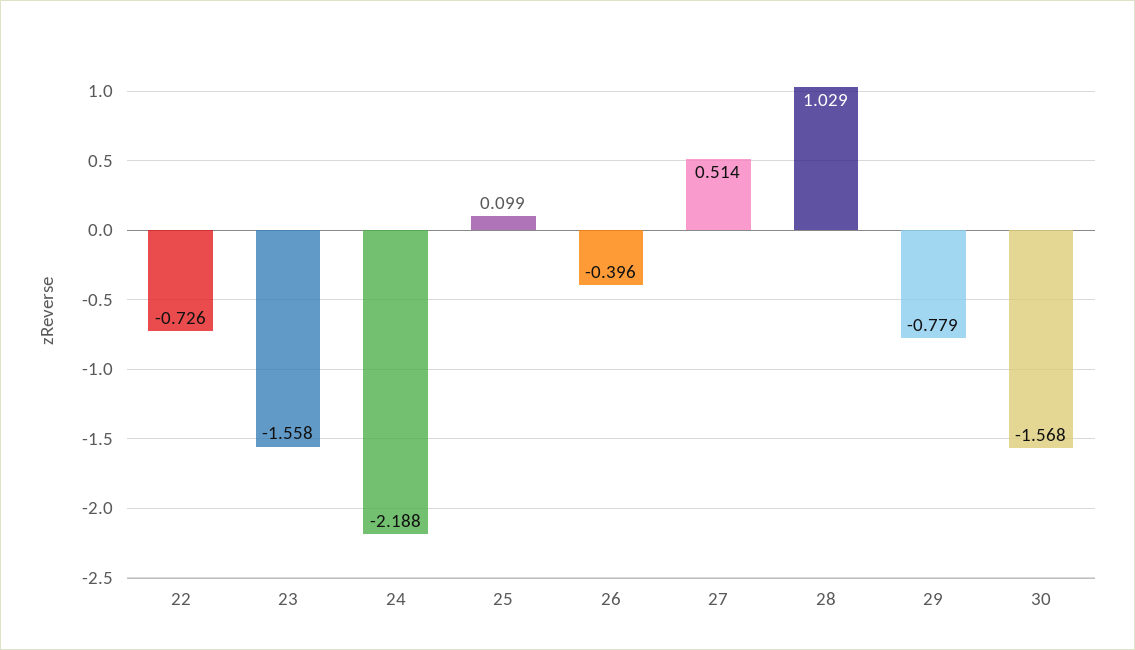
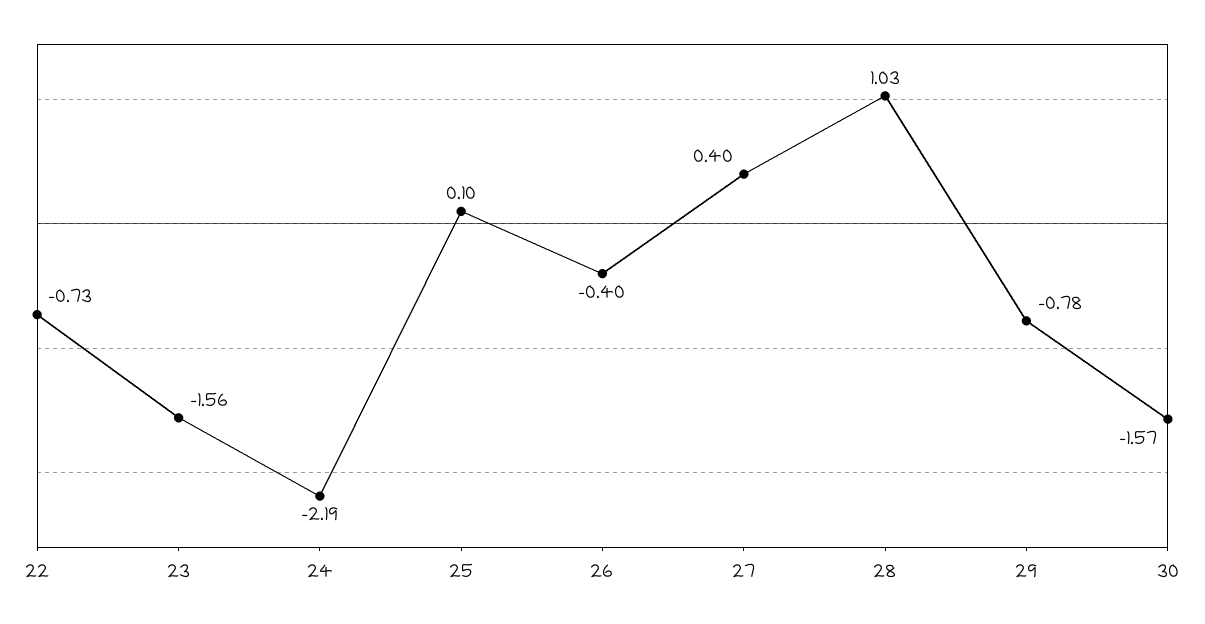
  {
    "22": -0.726,
    "23": -1.558,
    "24": -2.188,
    "25": 0.099,
    "26": -0.396,
-   "27": 0.514,
+   "27": 0.4,
    "28": 1.029,
    "29": -0.779,
    "30": -1.568
  }

